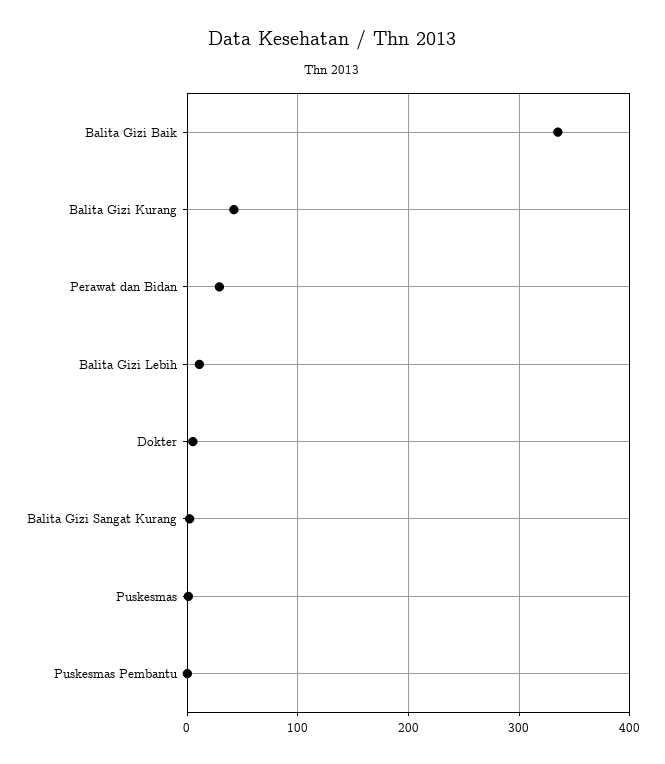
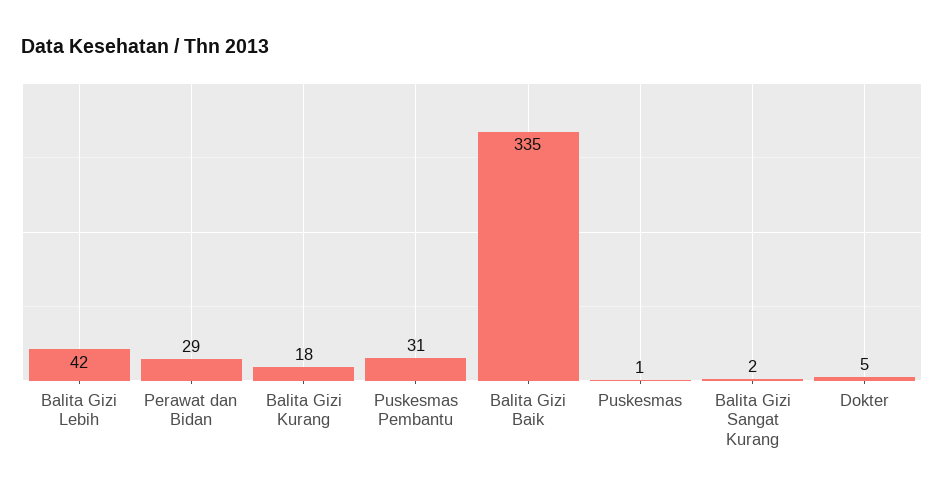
  {
    "Balita Gizi Baik": 335,
-   "Balita Gizi Kurang": 40,
+   "Balita Gizi Kurang": 18,
    "Perawat dan Bidan": 29,
-   "Balita Gizi Lebih": 10,
+   "Balita Gizi Lebih": 42,
    "Dokter": 5,
    "Balita Gizi Sangat Kurang": 2,
    "Puskesmas": 1,
-   "Puskesmas Pembantu": 0
+   "Puskesmas Pembantu": 31
  }

